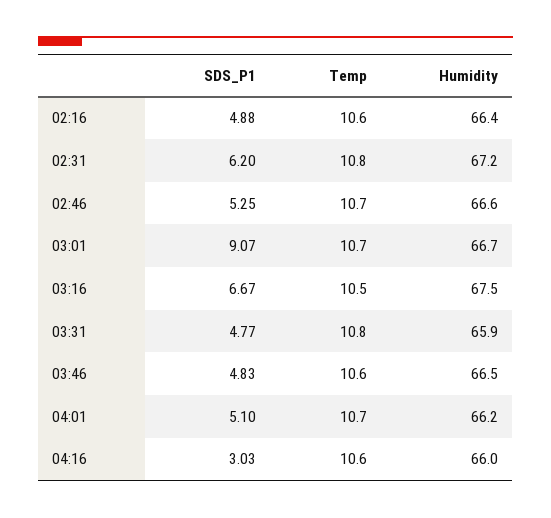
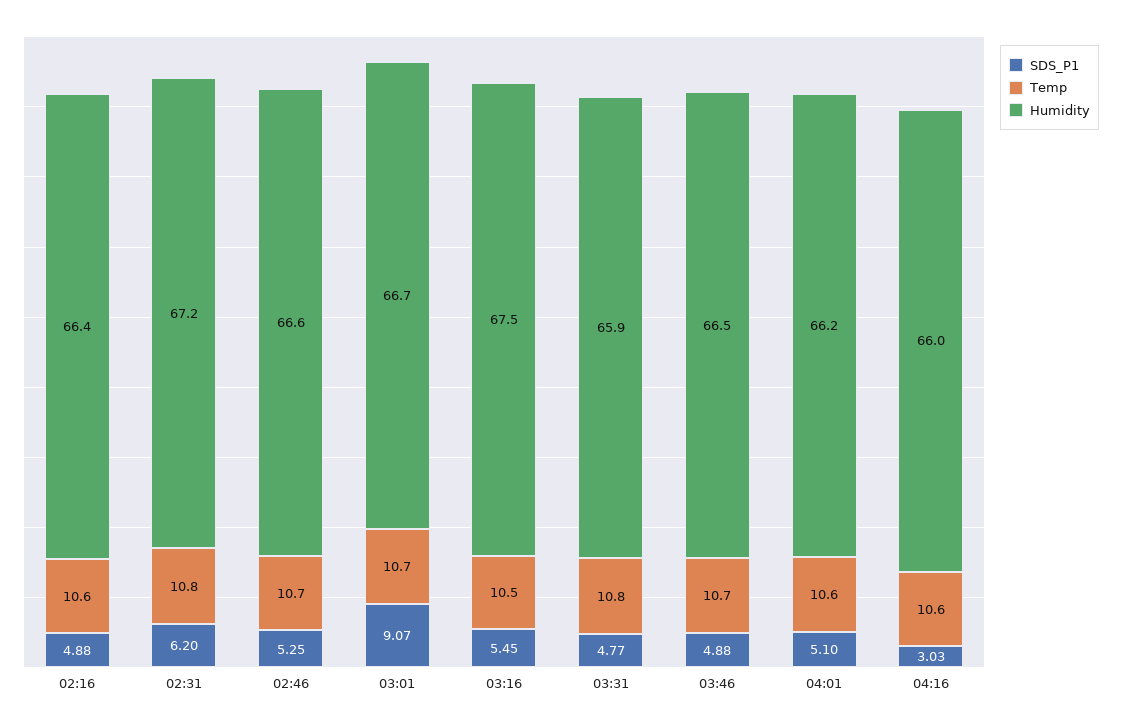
  {
    "SDS_P1": {
      "02:16": 4.88,
      "02:31": 6.2,
      "02:46": 5.25,
      "03:01": 9.07,
-     "03:16": 6.67,
+     "03:16": 5.45,
      "03:31": 4.77,
-     "03:46": 4.83,
+     "03:46": 4.88,
      "04:01": 5.1,
      "04:16": 3.03
    },
    "Temp": {
      "02:16": 10.6,
      "02:31": 10.8,
      "02:46": 10.7,
      "03:01": 10.7,
      "03:16": 10.5,
      "03:31": 10.8,
-     "03:46": 10.6,
+     "03:46": 10.7,
-     "04:01": 10.7,
+     "04:01": 10.6,
      "04:16": 10.6
    },
    "Humidity": {
      "02:16": 66.4,
      "02:31": 67.2,
      "02:46": 66.6,
      "03:01": 66.7,
      "03:16": 67.5,
      "03:31": 65.9,
      "03:46": 66.5,
      "04:01": 66.2,
      "04:16": 66
    }
  }

